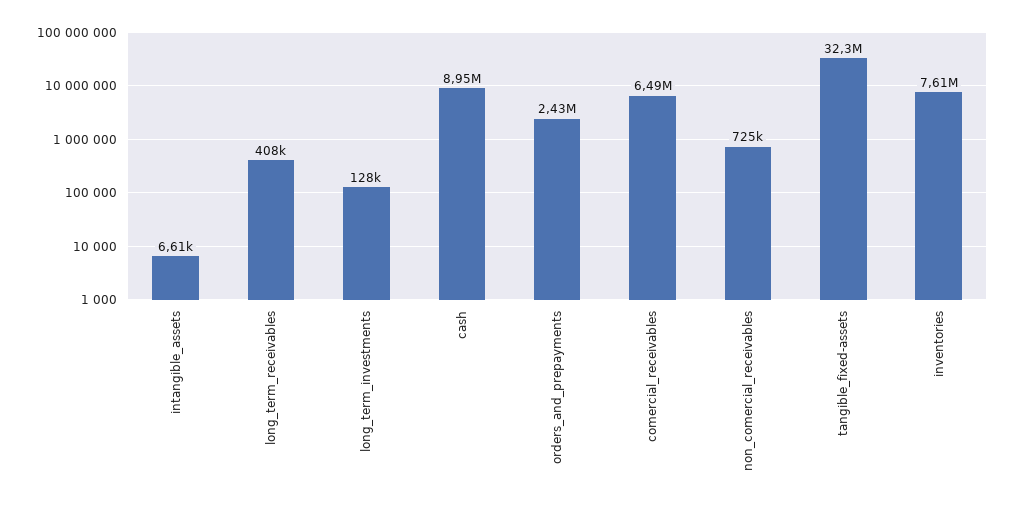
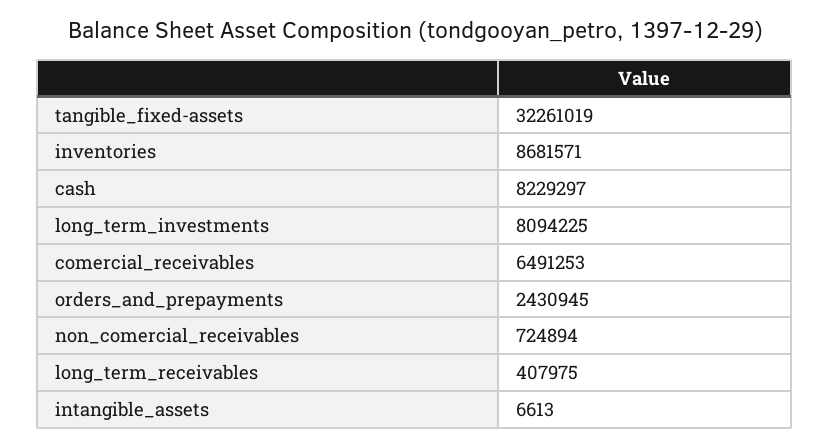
  {
    "intangible_assets": 6613,
    "long_term_receivables": 407975,
-   "long_term_investments": 128000,
+   "long_term_investments": 8094225,
-   "cash": 8950000,
+   "cash": 8229297,
    "orders_and_prepayments": 2430945,
    "comercial_receivables": 6491253,
    "non_comercial_receivables": 724894,
    "tangible_fixed-assets": 32261019,
-   "inventories": 7610000
+   "inventories": 8681571
  }

